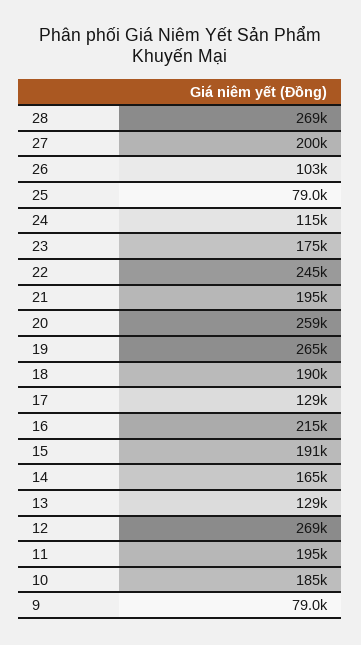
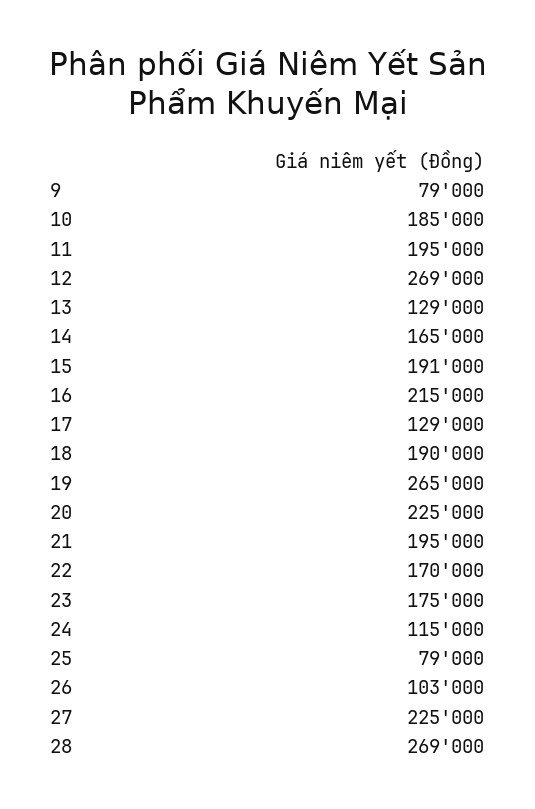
  {
    "28": 269000,
-   "27": 200000,
+   "27": 225000,
    "26": 103000,
    "25": 79000,
    "24": 115000,
    "23": 175000,
-   "22": 245000,
+   "22": 170000,
    "21": 195000,
-   "20": 259000,
+   "20": 225000,
    "19": 265000,
    "18": 190000,
    "17": 129000,
    "16": 215000,
    "15": 191000,
    "14": 165000,
    "13": 129000,
    "12": 269000,
    "11": 195000,
    "10": 185000,
    "9": 79000
  }

